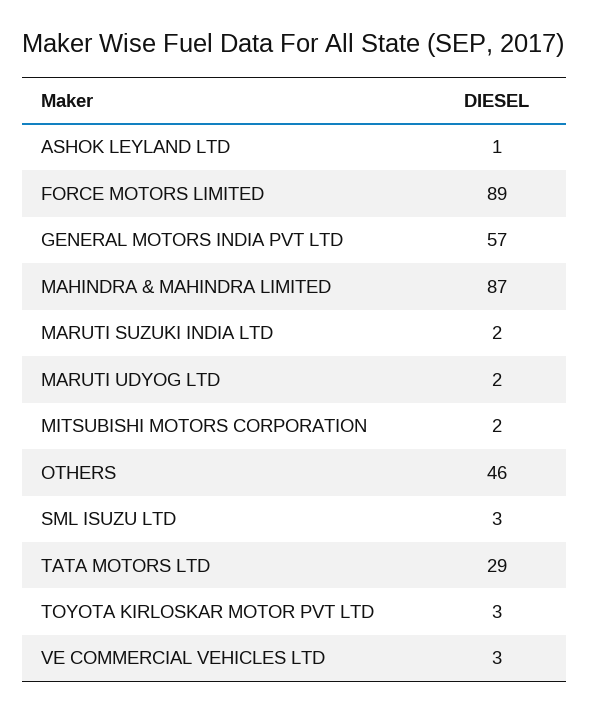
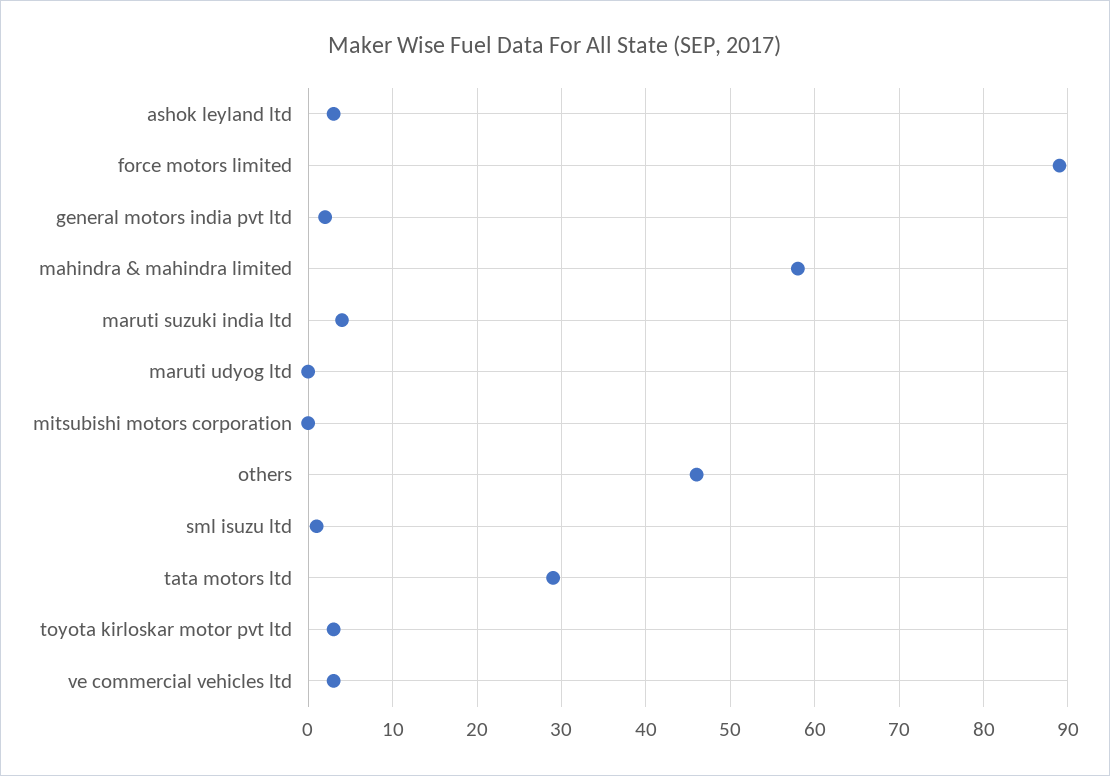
  {
-   "ASHOK LEYLAND LTD": 1,
+   "ASHOK LEYLAND LTD": 3,
    "FORCE MOTORS LIMITED": 89,
-   "GENERAL MOTORS INDIA PVT LTD": 57,
+   "GENERAL MOTORS INDIA PVT LTD": 2,
-   "MAHINDRA & MAHINDRA LIMITED": 87,
+   "MAHINDRA & MAHINDRA LIMITED": 58,
-   "MARUTI SUZUKI INDIA LTD": 2,
+   "MARUTI SUZUKI INDIA LTD": 4,
-   "MARUTI UDYOG LTD": 2,
+   "MARUTI UDYOG LTD": 0,
-   "MITSUBISHI MOTORS CORPORATION": 2,
+   "MITSUBISHI MOTORS CORPORATION": 0,
    "OTHERS": 46,
-   "SML ISUZU LTD": 3,
+   "SML ISUZU LTD": 1,
    "TATA MOTORS LTD": 29,
    "TOYOTA KIRLOSKAR MOTOR PVT LTD": 3,
    "VE COMMERCIAL VEHICLES LTD": 3
  }

